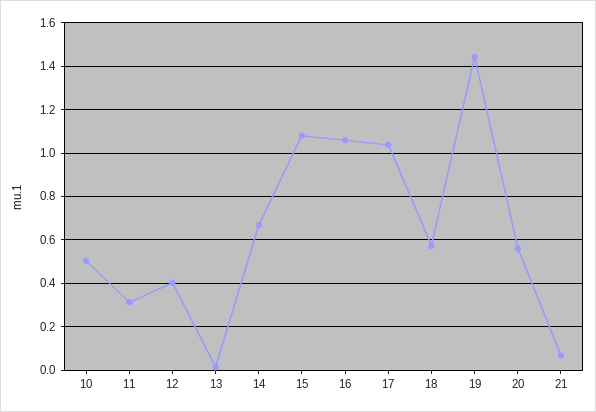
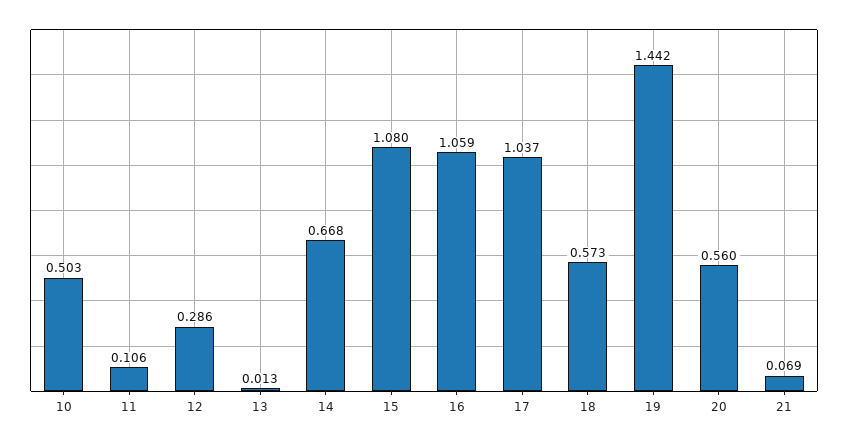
  {
    "10": 0.503,
-   "11": 0.3,
+   "11": 0.106,
-   "12": 0.4,
+   "12": 0.286,
    "13": 0.013,
    "14": 0.668,
    "15": 1.08,
    "16": 1.059,
    "17": 1.037,
    "18": 0.573,
    "19": 1.442,
    "20": 0.56,
    "21": 0.069
  }

